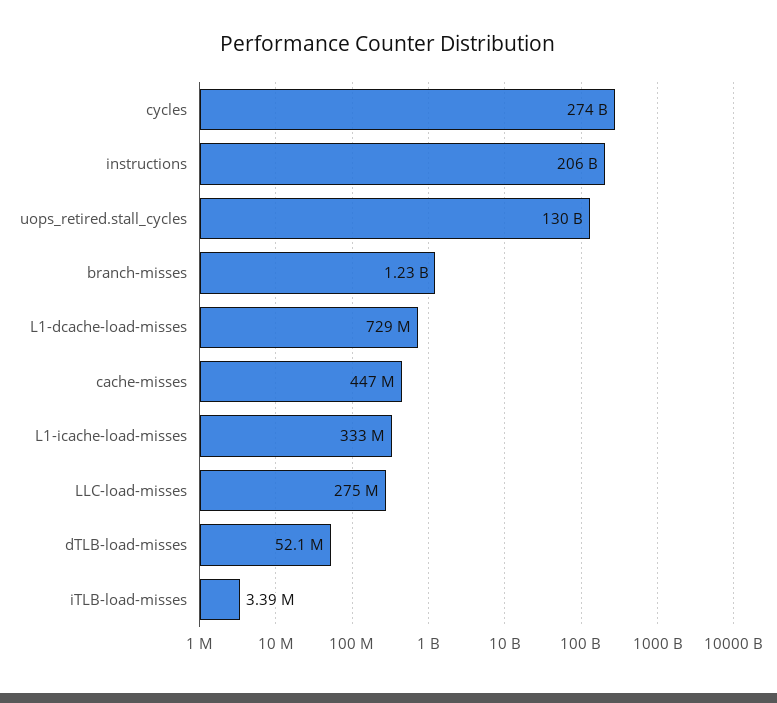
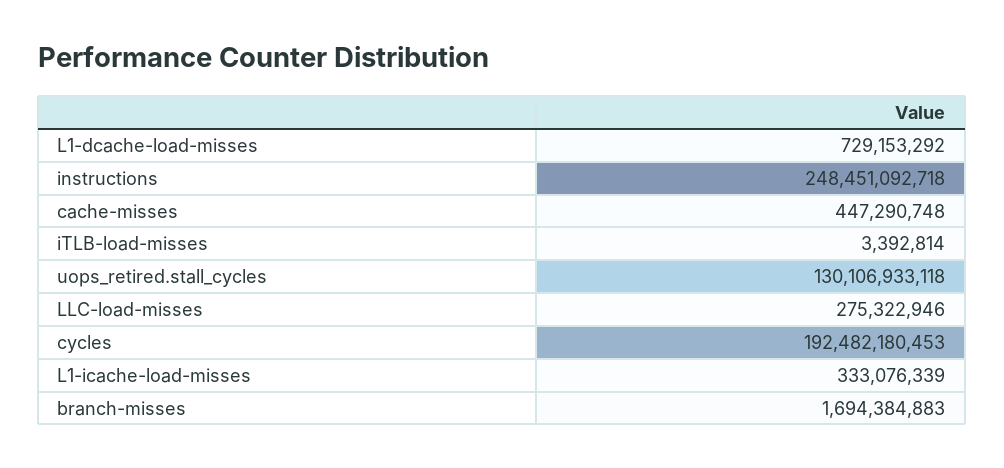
  {
-   "cycles": 274000000000,
+   "cycles": 192482180453,
-   "instructions": 206000000000,
+   "instructions": 248451092718,
    "uops_retired.stall_cycles": 130106933118,
-   "branch-misses": 1230000000,
+   "branch-misses": 1694384883,
    "L1-dcache-load-misses": 729153292,
    "cache-misses": 447290748,
    "L1-icache-load-misses": 333076339,
    "LLC-load-misses": 275322946,
-   "dTLB-load-misses": 52100000,
    "iTLB-load-misses": 3392814
  }

